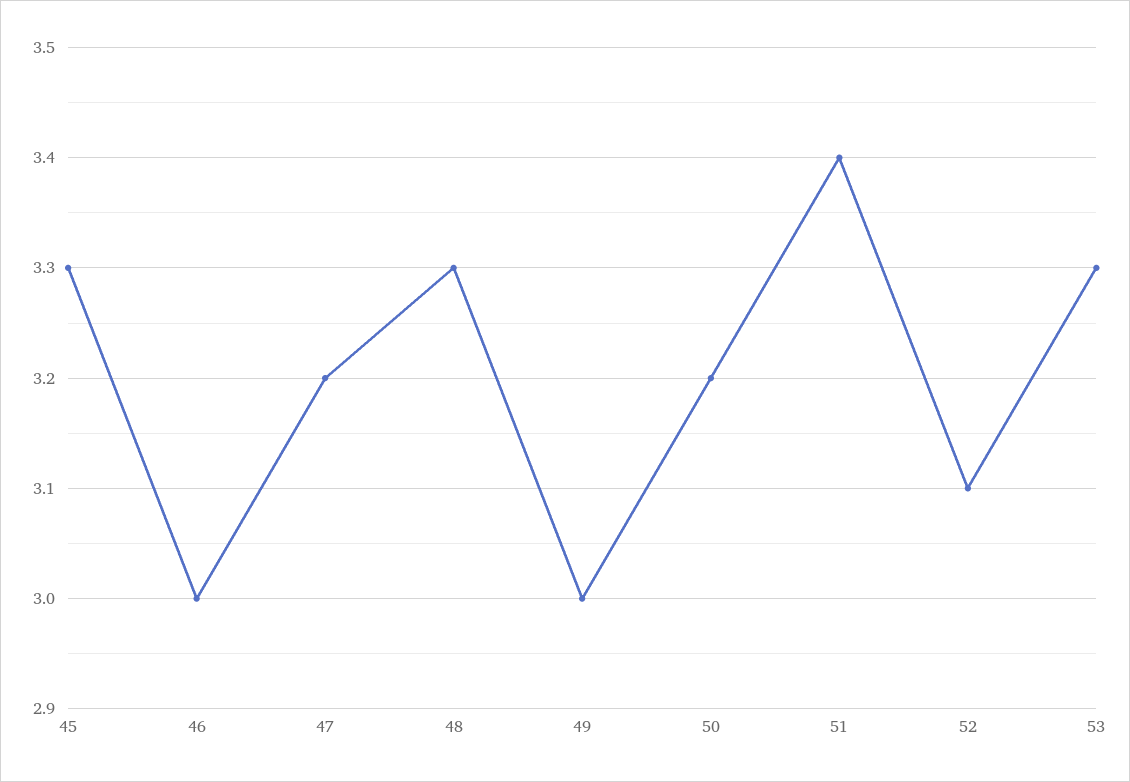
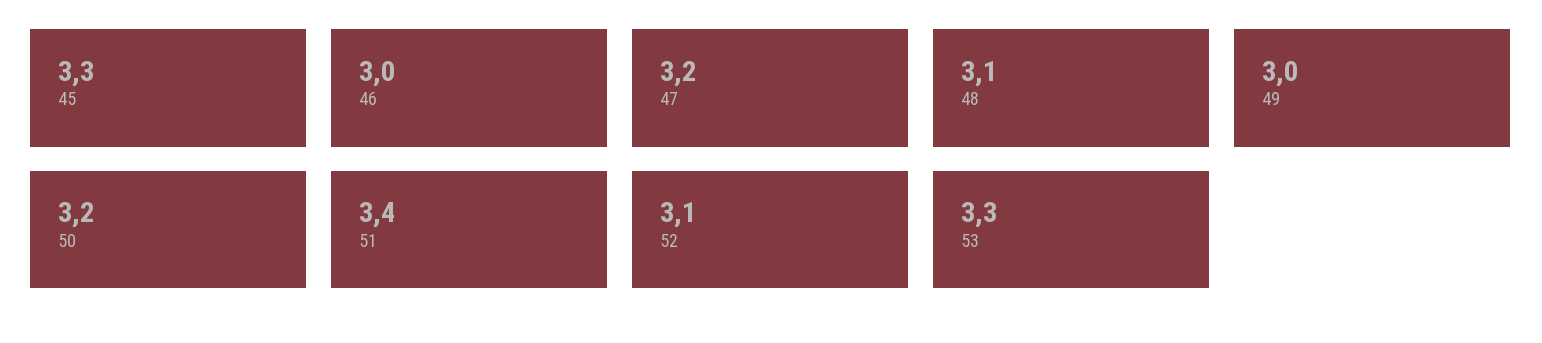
  {
    "45": 3.3,
    "46": 3,
    "47": 3.2,
-   "48": 3.3,
+   "48": 3.1,
    "49": 3,
    "50": 3.2,
    "51": 3.4,
    "52": 3.1,
    "53": 3.3
  }

